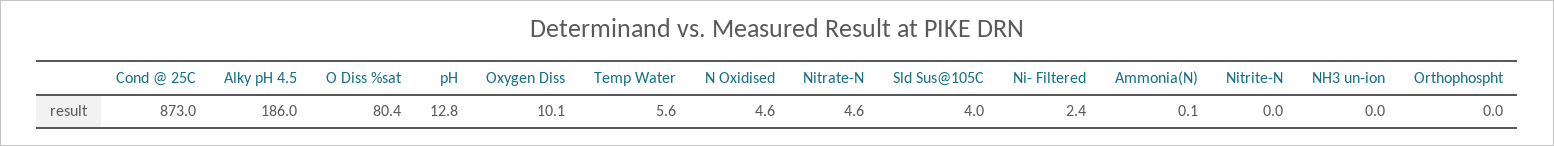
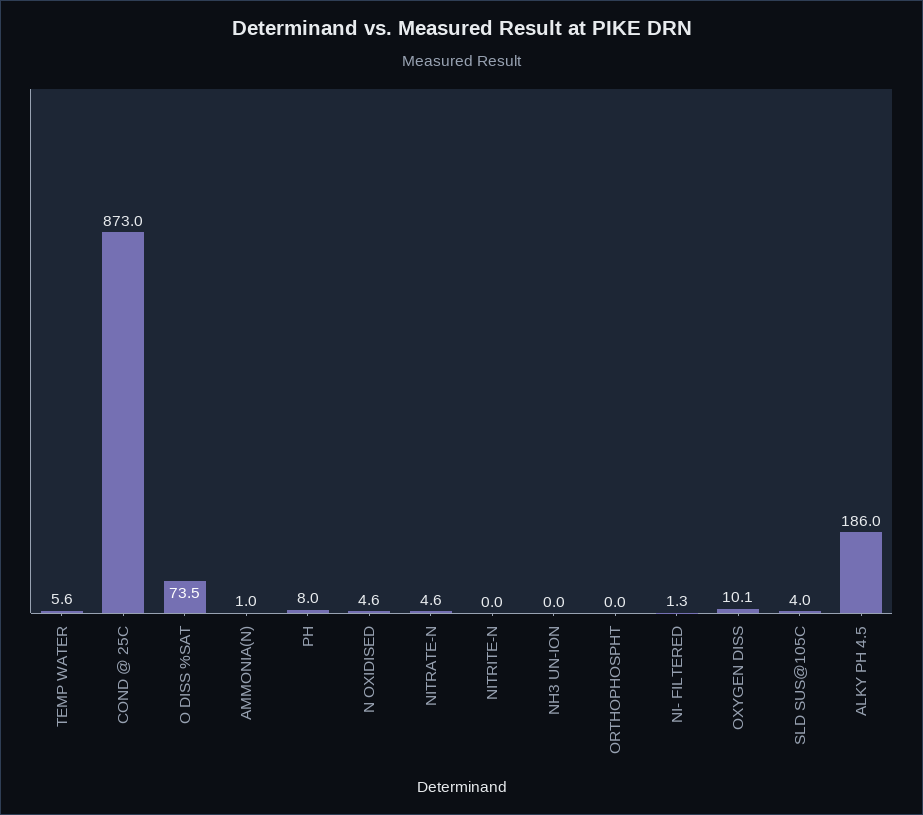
  {
    "Cond @ 25C": 873,
    "Alky pH 4.5": 186,
-   "O Diss %sat": 80.4,
+   "O Diss %sat": 73.5,
-   "pH": 12.8,
+   "pH": 8,
    "Oxygen Diss": 10.1,
    "Temp Water": 5.6,
    "N Oxidised": 4.6,
    "Nitrate-N": 4.6,
    "Sld Sus@105C": 4,
-   "Ni- Filtered": 2.4,
+   "Ni- Filtered": 1.3,
-   "Ammonia(N)": 0.1,
+   "Ammonia(N)": 1,
    "Nitrite-N": 0,
    "NH3 un-ion": 0,
    "Orthophospht": 0
  }

